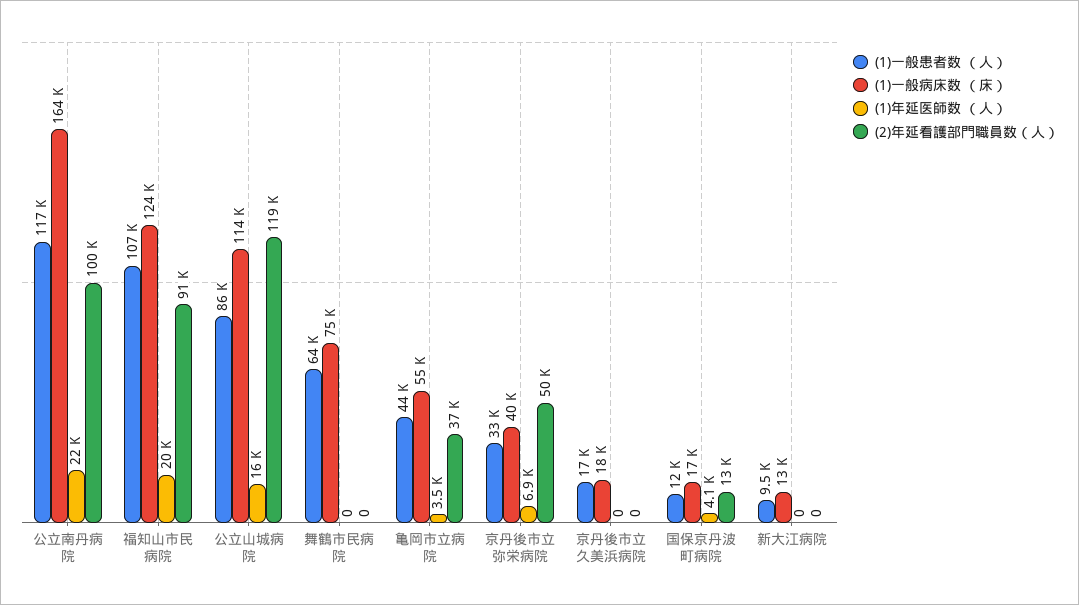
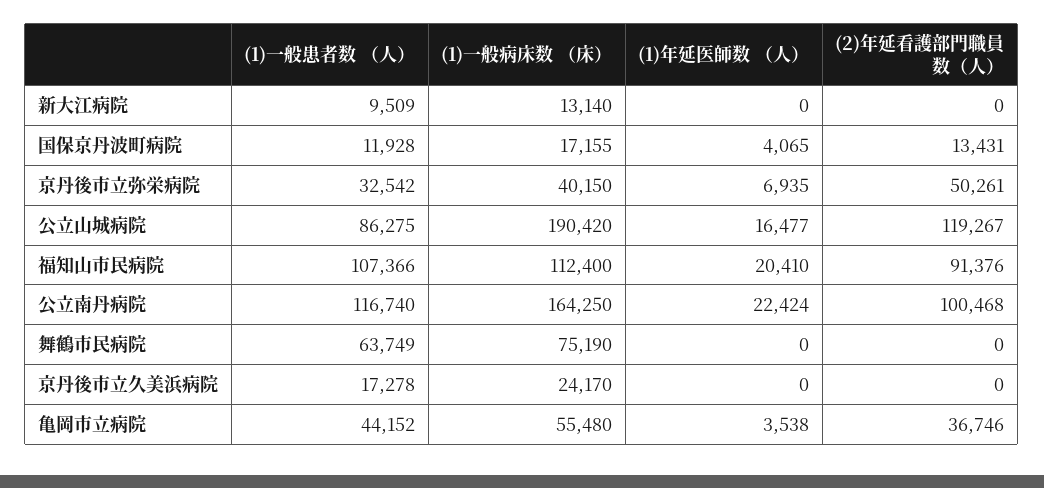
  {
    "(1)一般患者数 （人）": {
      "公立南丹病院": 116740,
      "福知山市民病院": 107366,
      "公立山城病院": 86275,
      "舞鶴市民病院": 63749,
      "亀岡市立病院": 44152,
      "京丹後市立弥栄病院": 32542,
      "京丹後市立久美浜病院": 17278,
      "国保京丹波町病院": 11928,
      "新大江病院": 9509
    },
    "(1)一般病床数 （床）": {
      "公立南丹病院": 164250,
-     "福知山市民病院": 124000,
+     "福知山市民病院": 112400,
-     "公立山城病院": 114000,
+     "公立山城病院": 190420,
      "舞鶴市民病院": 75190,
      "亀岡市立病院": 55480,
      "京丹後市立弥栄病院": 40150,
-     "京丹後市立久美浜病院": 18000,
+     "京丹後市立久美浜病院": 24170,
      "国保京丹波町病院": 17155,
      "新大江病院": 13140
    },
    "(1)年延医師数 （人）": {
      "公立南丹病院": 22424,
      "福知山市民病院": 20410,
      "公立山城病院": 16477,
      "舞鶴市民病院": 0,
      "亀岡市立病院": 3538,
      "京丹後市立弥栄病院": 6935,
      "京丹後市立久美浜病院": 0,
      "国保京丹波町病院": 4065,
      "新大江病院": 0
    },
    "(2)年延看護部門職員数（人）": {
      "公立南丹病院": 100468,
      "福知山市民病院": 91376,
      "公立山城病院": 119267,
      "舞鶴市民病院": 0,
      "亀岡市立病院": 36746,
      "京丹後市立弥栄病院": 50261,
      "京丹後市立久美浜病院": 0,
      "国保京丹波町病院": 13431,
      "新大江病院": 0
    }
  }

